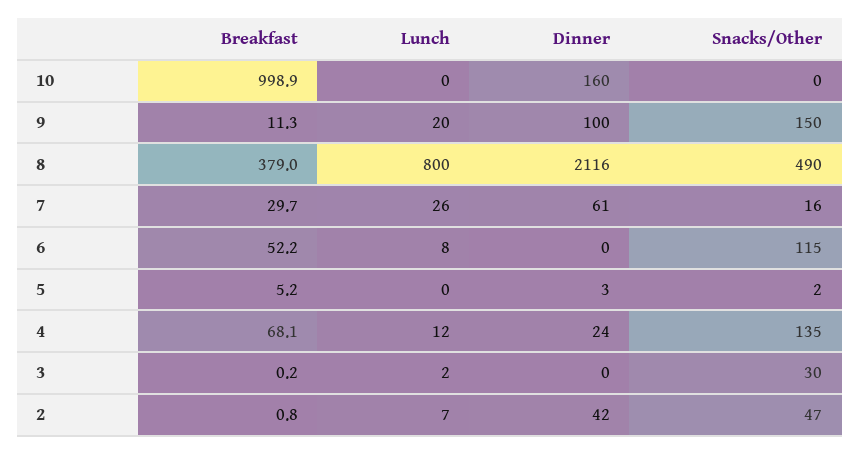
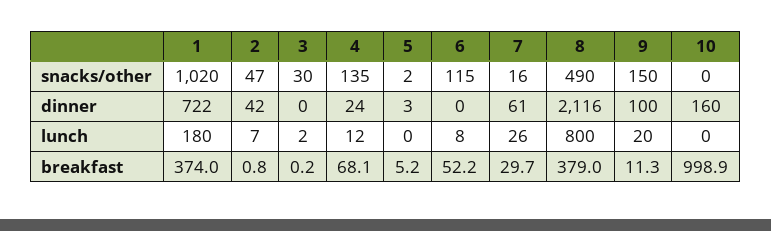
  {
    "Breakfast": {
      "10": 998.9,
      "9": 11.3,
      "8": 379,
      "7": 29.7,
      "6": 52.2,
      "5": 5.2,
      "4": 68.1,
      "3": 0.2,
-     "2": 0.8
+     "2": 0.8,
+     "1": 374
    },
    "Lunch": {
      "10": 0,
      "9": 20,
      "8": 800,
      "7": 26,
      "6": 8,
      "5": 0,
      "4": 12,
      "3": 2,
-     "2": 7
+     "2": 7,
+     "1": 180
    },
    "Dinner": {
      "10": 160,
      "9": 100,
      "8": 2116,
      "7": 61,
      "6": 0,
      "5": 3,
      "4": 24,
      "3": 0,
-     "2": 42
+     "2": 42,
+     "1": 722
    },
    "Snacks/Other": {
      "10": 0,
      "9": 150,
      "8": 490,
      "7": 16,
      "6": 115,
      "5": 2,
      "4": 135,
      "3": 30,
-     "2": 47
+     "2": 47,
+     "1": 1020
    }
  }

